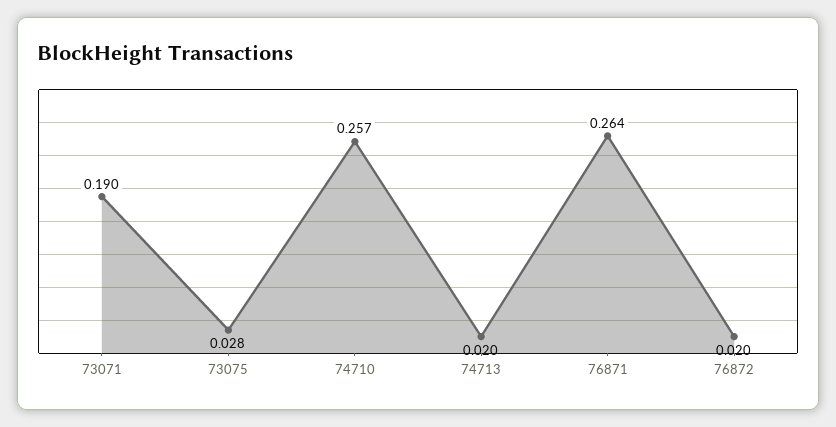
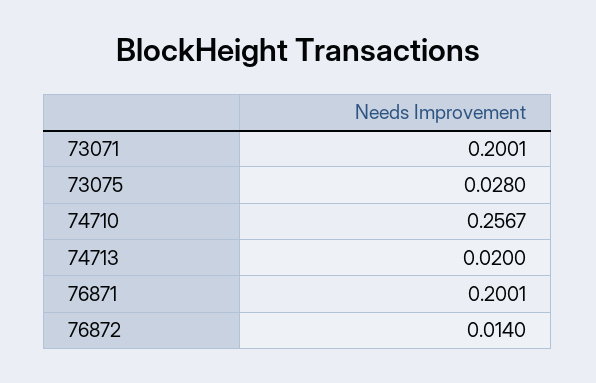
  {
-   "73071": 0.19,
+   "73071": 0.2001,
    "73075": 0.028,
    "74710": 0.2567,
    "74713": 0.02,
-   "76871": 0.264,
+   "76871": 0.2001,
-   "76872": 0.02
+   "76872": 0.014
  }

